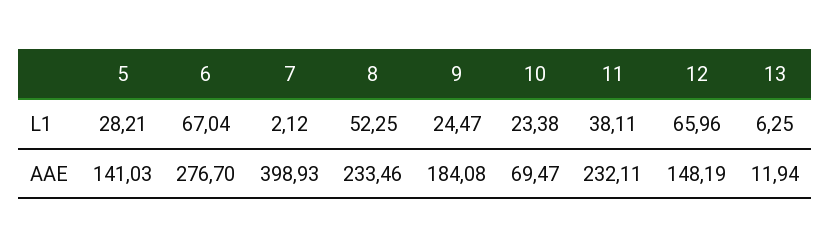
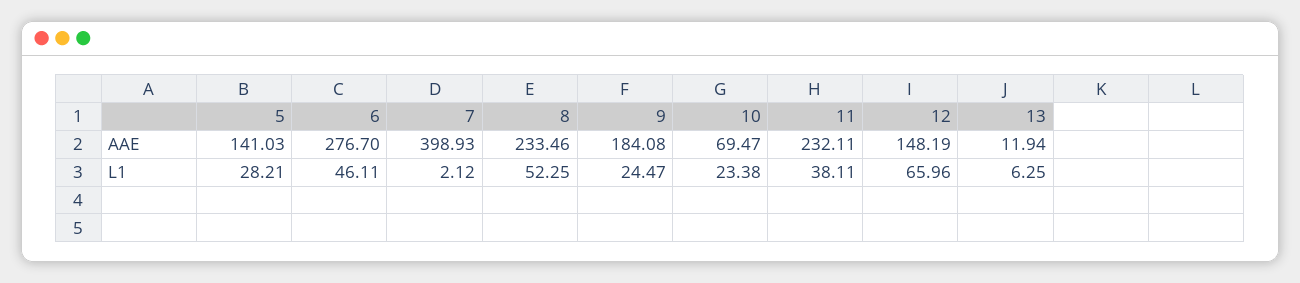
  {
    "5": {
      "L1": 28.21,
      "AAE": 141.03
    },
    "6": {
-     "L1": 67.04,
+     "L1": 46.11,
      "AAE": 276.7
    },
    "7": {
      "L1": 2.12,
      "AAE": 398.93
    },
    "8": {
      "L1": 52.25,
      "AAE": 233.46
    },
    "9": {
      "L1": 24.47,
      "AAE": 184.08
    },
    "10": {
      "L1": 23.38,
      "AAE": 69.47
    },
    "11": {
      "L1": 38.11,
      "AAE": 232.11
    },
    "12": {
      "L1": 65.96,
      "AAE": 148.19
    },
    "13": {
      "L1": 6.25,
      "AAE": 11.94
    }
  }

